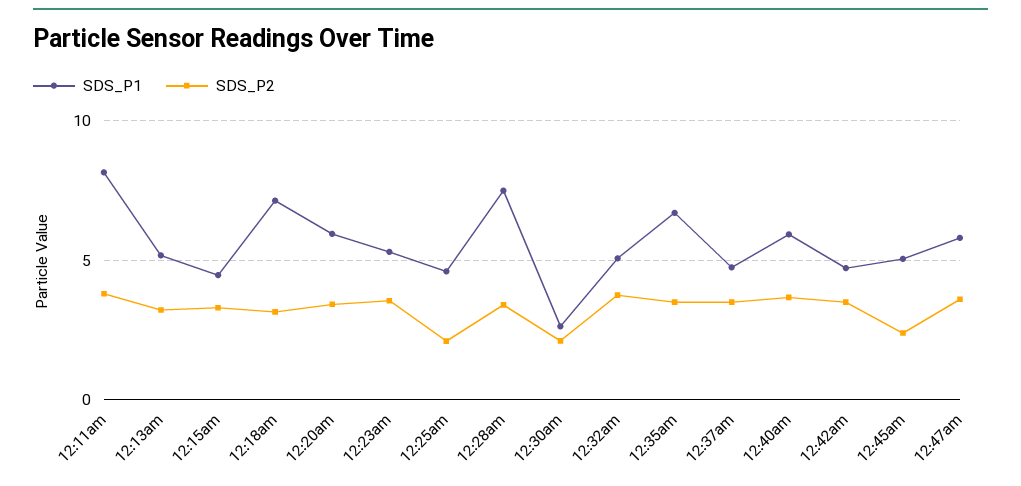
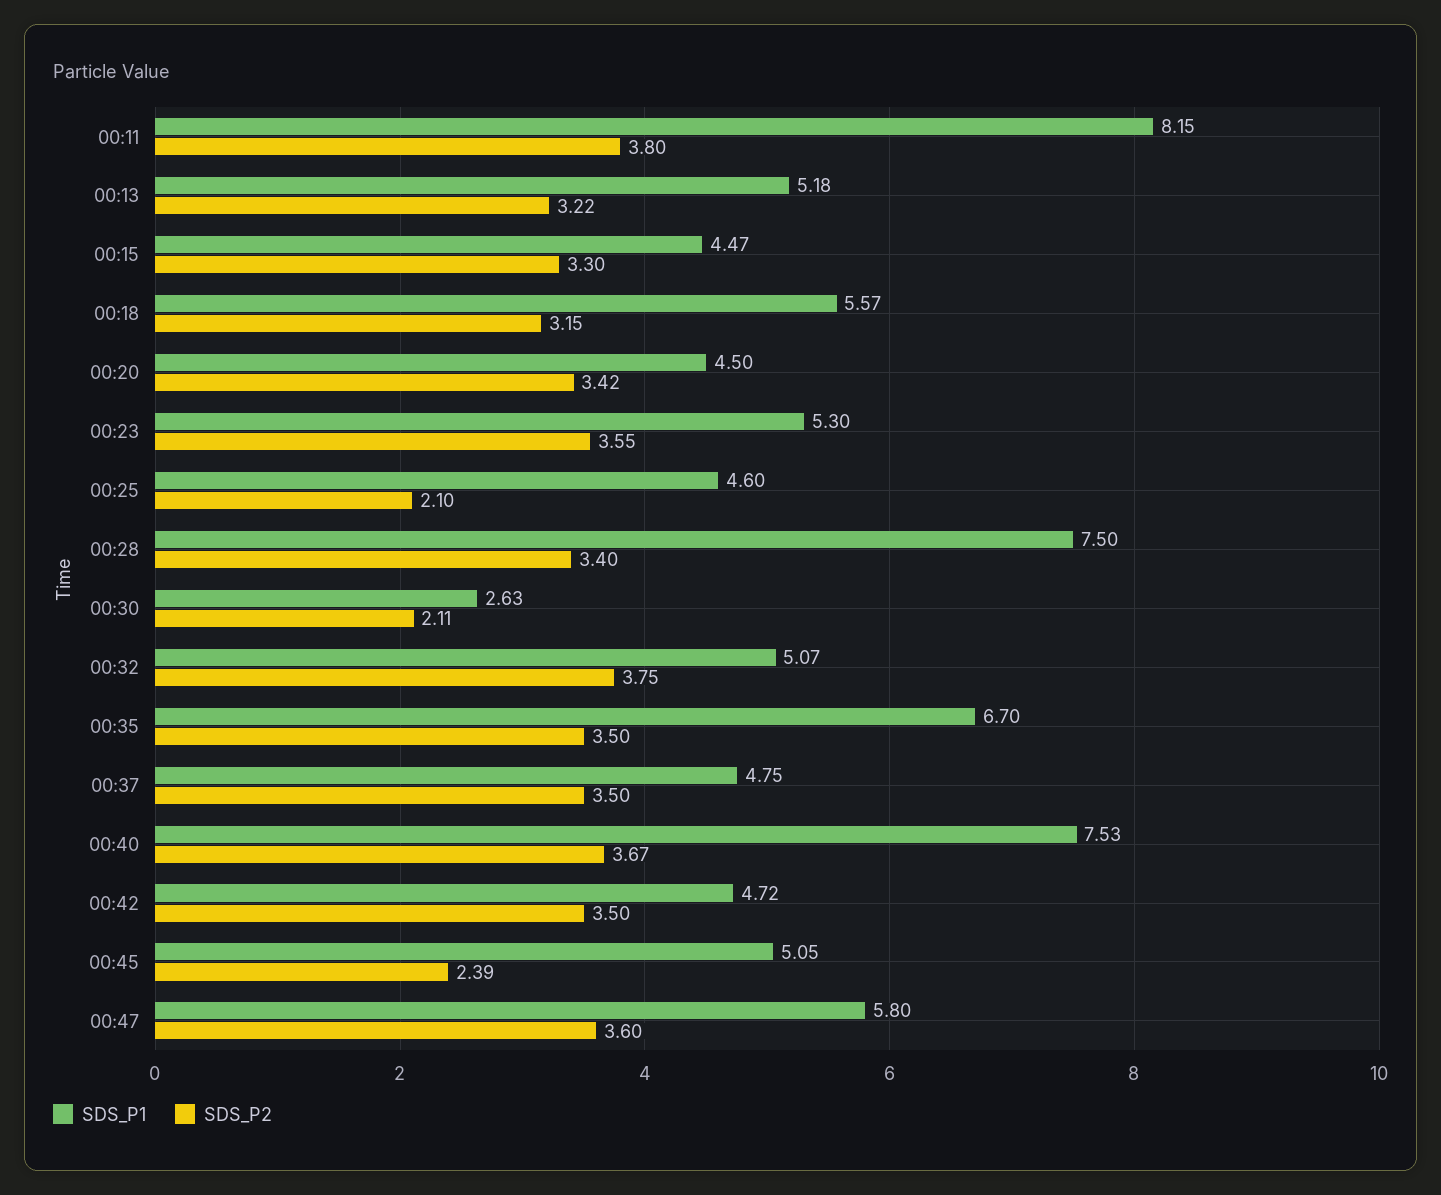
  {
    "SDS_P1": {
      "12:11am": 8.15,
      "12:13am": 5.18,
      "12:15am": 4.47,
-     "12:18am": 7,
+     "12:18am": 5.57,
-     "12:20am": 6,
+     "12:20am": 4.5,
      "12:23am": 5.3,
      "12:25am": 4.6,
      "12:28am": 7.5,
      "12:30am": 2.63,
      "12:32am": 5.07,
      "12:35am": 6.7,
      "12:37am": 4.75,
-     "12:40am": 6,
+     "12:40am": 7.53,
      "12:42am": 4.72,
      "12:45am": 5.05,
      "12:47am": 5.8
    },
    "SDS_P2": {
      "12:11am": 3.8,
      "12:13am": 3.22,
      "12:15am": 3.3,
      "12:18am": 3.15,
      "12:20am": 3.42,
      "12:23am": 3.55,
      "12:25am": 2.1,
      "12:28am": 3.4,
      "12:30am": 2.11,
      "12:32am": 3.75,
      "12:35am": 3.5,
      "12:37am": 3.5,
      "12:40am": 3.67,
      "12:42am": 3.5,
      "12:45am": 2.39,
      "12:47am": 3.6
    }
  }

